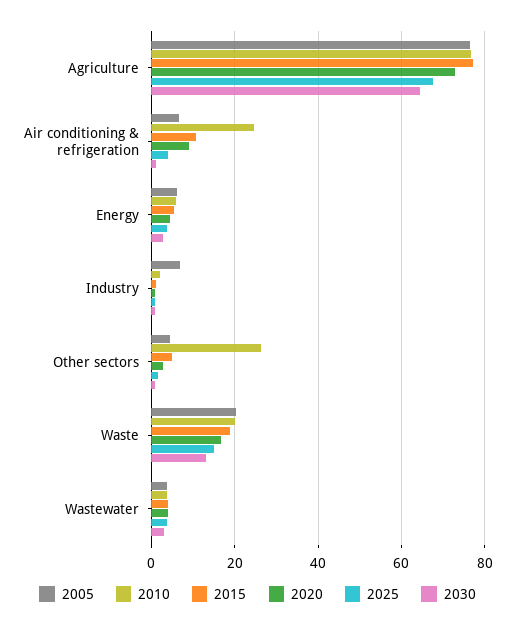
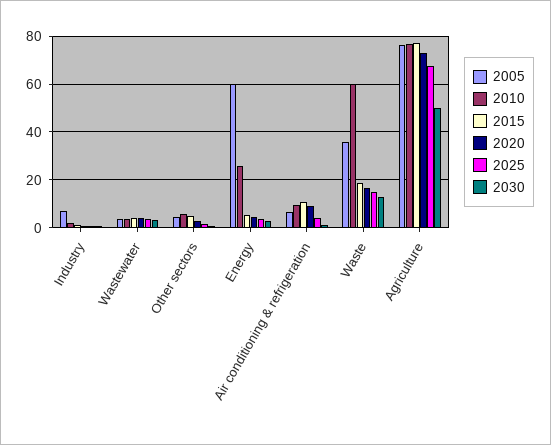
  {
    "2005": {
      "Agriculture": 76,
      "Air conditioning & refrigeration": 6,
-     "Energy": 6,
+     "Energy": 60,
      "Industry": 6,
      "Other sectors": 4,
-     "Waste": 20,
+     "Waste": 35,
      "Wastewater": 4
    },
    "2010": {
      "Agriculture": 76,
-     "Air conditioning & refrigeration": 24,
+     "Air conditioning & refrigeration": 10,
-     "Energy": 6,
+     "Energy": 25,
      "Industry": 2,
-     "Other sectors": 26,
+     "Other sectors": 5,
-     "Waste": 20,
+     "Waste": 60,
      "Wastewater": 4
    },
    "2015": {
      "Agriculture": 78,
      "Air conditioning & refrigeration": 10,
      "Energy": 6,
      "Industry": 2,
      "Other sectors": 4,
      "Waste": 18,
      "Wastewater": 4
    },
    "2020": {
      "Agriculture": 72,
      "Air conditioning & refrigeration": 10,
      "Energy": 4,
      "Industry": 0,
      "Other sectors": 2,
      "Waste": 16,
      "Wastewater": 4
    },
    "2025": {
      "Agriculture": 68,
      "Air conditioning & refrigeration": 4,
      "Energy": 4,
      "Industry": 0,
      "Other sectors": 2,
      "Waste": 14,
      "Wastewater": 4
    },
    "2030": {
-     "Agriculture": 64,
+     "Agriculture": 50,
      "Air conditioning & refrigeration": 2,
      "Energy": 2,
      "Industry": 0,
      "Other sectors": 0,
      "Waste": 14,
      "Wastewater": 4
    }
  }

